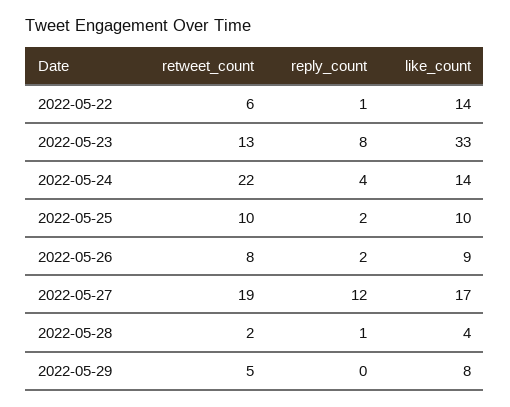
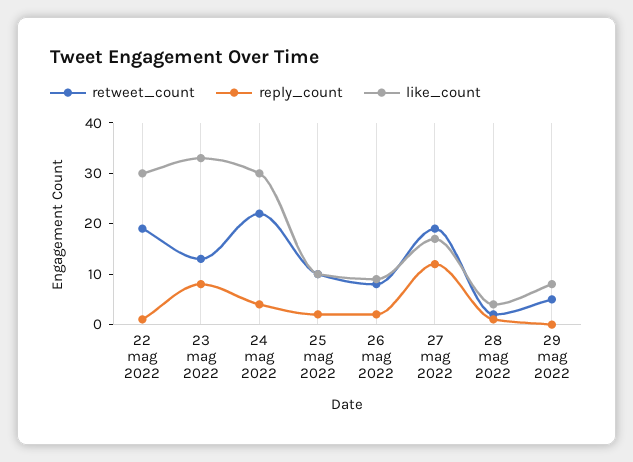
  {
    "retweet_count": {
-     "2022-05-22": 6,
+     "2022-05-22": 20,
      "2022-05-23": 13,
      "2022-05-24": 22,
      "2022-05-25": 10,
      "2022-05-26": 8,
      "2022-05-27": 19,
      "2022-05-28": 2,
      "2022-05-29": 5
    },
    "reply_count": {
      "2022-05-22": 1,
      "2022-05-23": 8,
      "2022-05-24": 4,
      "2022-05-25": 2,
      "2022-05-26": 2,
      "2022-05-27": 12,
      "2022-05-28": 1,
      "2022-05-29": 0
    },
    "like_count": {
-     "2022-05-22": 14,
+     "2022-05-22": 30,
      "2022-05-23": 33,
-     "2022-05-24": 14,
+     "2022-05-24": 30,
      "2022-05-25": 10,
      "2022-05-26": 9,
      "2022-05-27": 17,
      "2022-05-28": 4,
      "2022-05-29": 8
    }
  }

